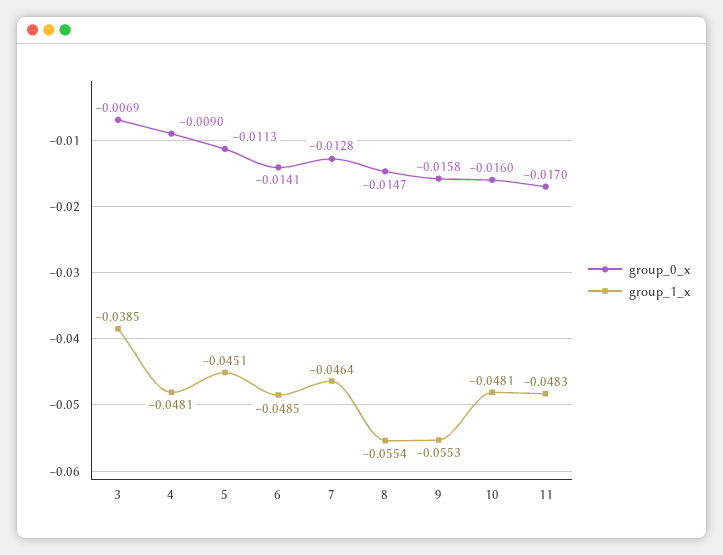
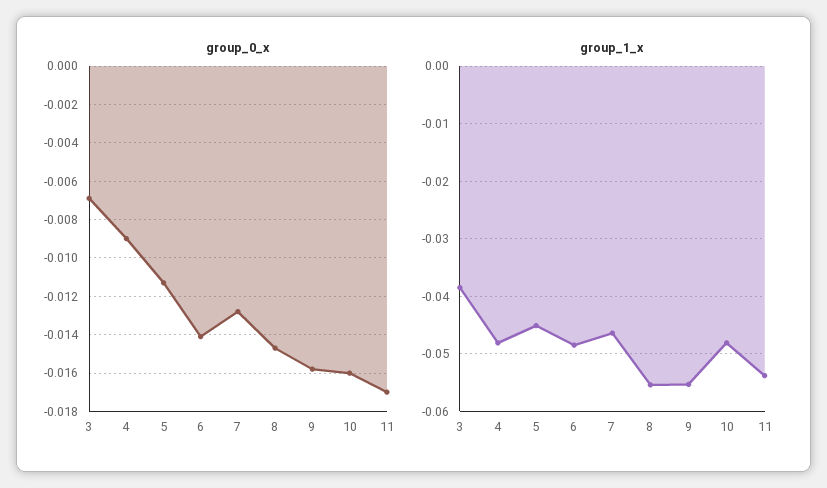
  {
    "group_0_x": {
      "3": -0.0069,
      "4": -0.009,
      "5": -0.0113,
      "6": -0.0141,
      "7": -0.0128,
      "8": -0.0147,
      "9": -0.0158,
      "10": -0.016,
      "11": -0.017
    },
    "group_1_x": {
      "3": -0.0385,
      "4": -0.0481,
      "5": -0.0451,
      "6": -0.0485,
      "7": -0.0464,
      "8": -0.0554,
      "9": -0.0553,
      "10": -0.0481,
-     "11": -0.0483
+     "11": -0.054
    }
  }

